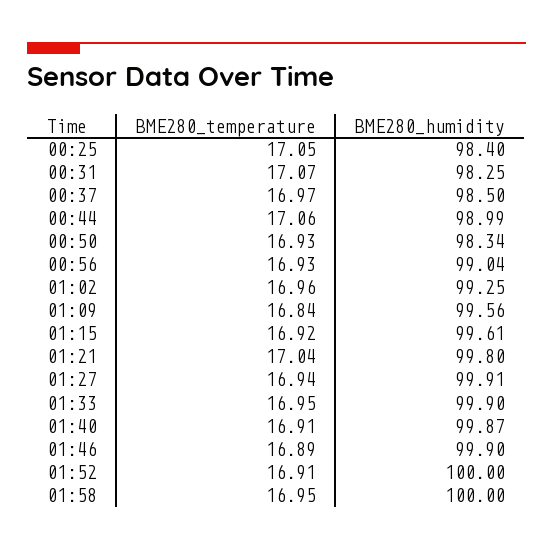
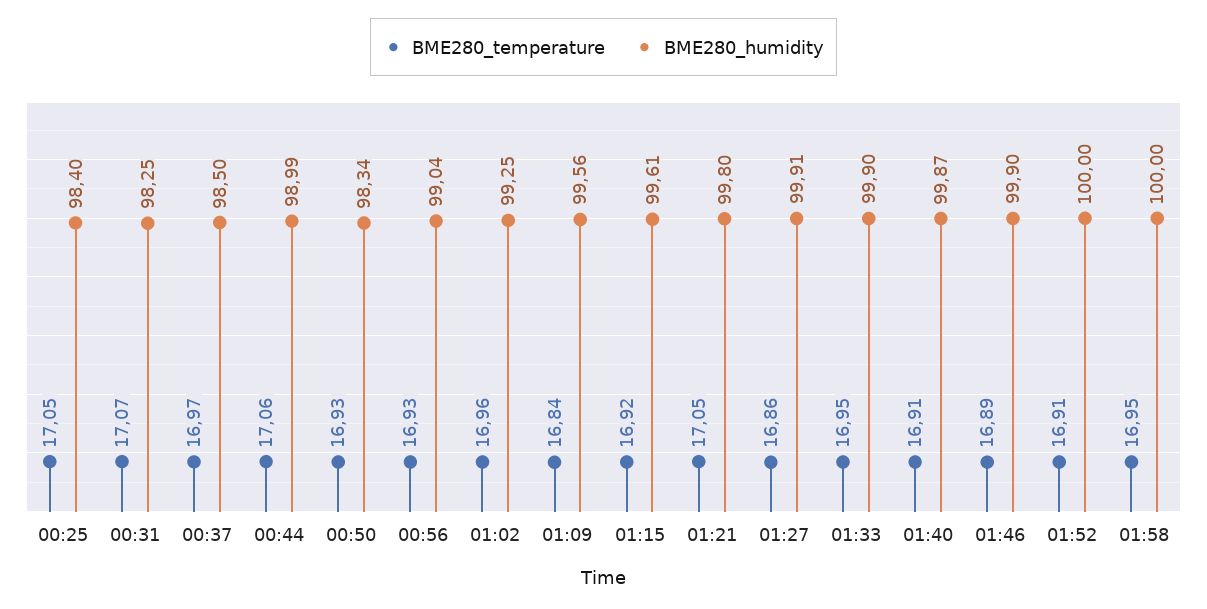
  {
    "BME280_temperature": {
      "00:25": 17.05,
      "00:31": 17.07,
      "00:37": 16.97,
      "00:44": 17.06,
      "00:50": 16.93,
      "00:56": 16.93,
      "01:02": 16.96,
      "01:09": 16.84,
      "01:15": 16.92,
-     "01:21": 17.04,
+     "01:21": 17.05,
-     "01:27": 16.94,
+     "01:27": 16.86,
      "01:33": 16.95,
      "01:40": 16.91,
      "01:46": 16.89,
      "01:52": 16.91,
      "01:58": 16.95
    },
    "BME280_humidity": {
      "00:25": 98.4,
      "00:31": 98.25,
      "00:37": 98.5,
      "00:44": 98.99,
      "00:50": 98.34,
      "00:56": 99.04,
      "01:02": 99.25,
      "01:09": 99.56,
      "01:15": 99.61,
      "01:21": 99.8,
      "01:27": 99.91,
      "01:33": 99.9,
      "01:40": 99.87,
      "01:46": 99.9,
      "01:52": 100,
      "01:58": 100
    }
  }

